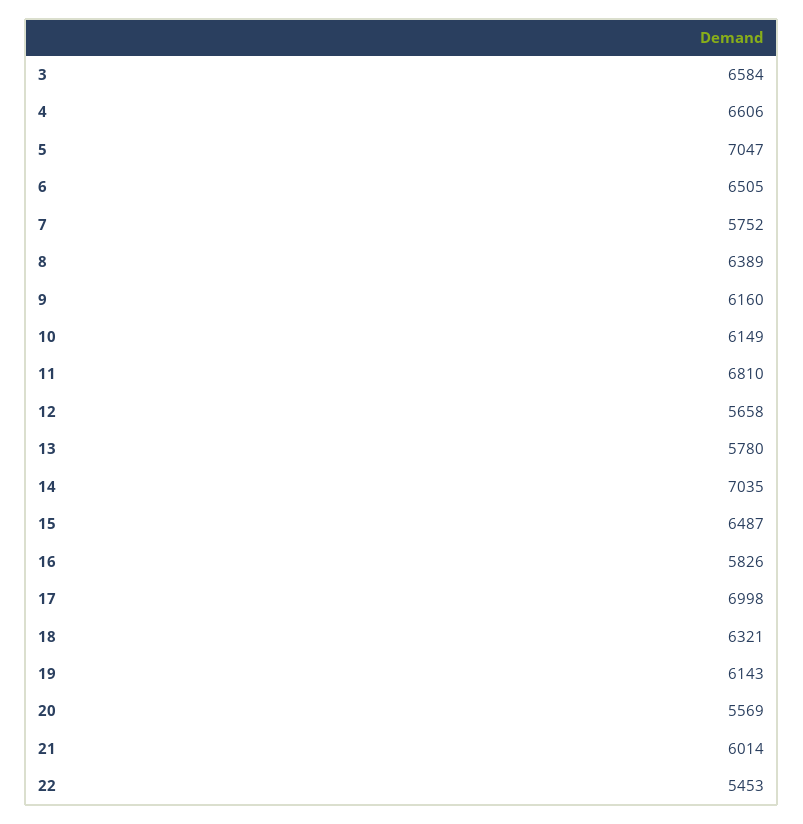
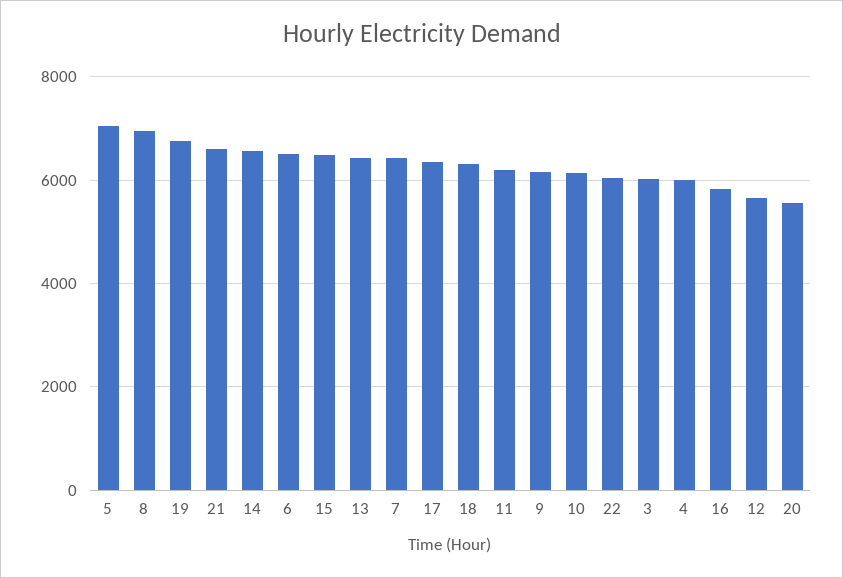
  {
-   "3": 6584,
+   "3": 6000,
-   "4": 6606,
+   "4": 6000,
    "5": 7047,
    "6": 6505,
-   "7": 5752,
+   "7": 6400,
-   "8": 6389,
+   "8": 7000,
    "9": 6160,
    "10": 6149,
-   "11": 6810,
+   "11": 6200,
    "12": 5658,
-   "13": 5780,
+   "13": 6400,
-   "14": 7035,
+   "14": 6600,
    "15": 6487,
    "16": 5826,
-   "17": 6998,
+   "17": 6400,
    "18": 6321,
-   "19": 6143,
+   "19": 6800,
    "20": 5569,
-   "21": 6014,
+   "21": 6600,
-   "22": 5453
+   "22": 6000
  }

